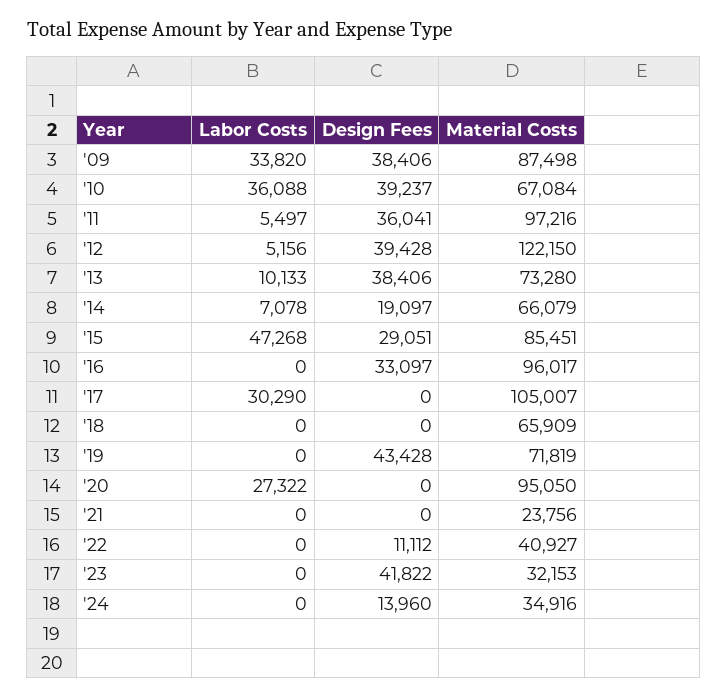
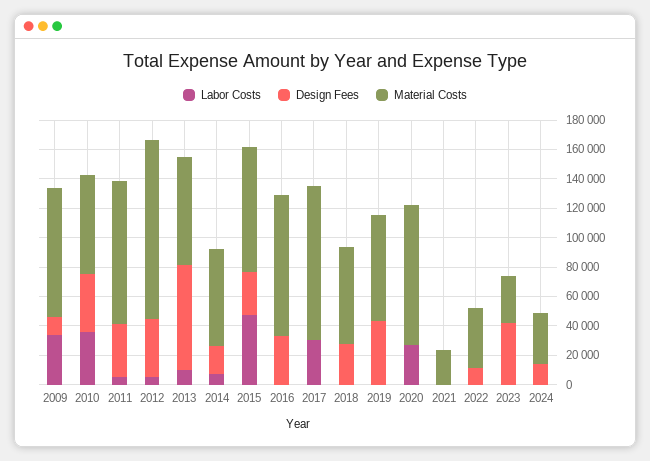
  {
    "Labor Costs": {
      "'09": 33820,
      "'10": 36088,
      "'11": 5497,
      "'12": 5156,
      "'13": 10133,
      "'14": 7078,
      "'15": 47268,
      "'16": 0,
      "'17": 30290,
      "'18": 0,
      "'19": 0,
      "'20": 27322,
      "'21": 0,
      "'22": 0,
      "'23": 0,
      "'24": 0
    },
    "Design Fees": {
-     "'09": 38406,
+     "'09": 10000,
      "'10": 39237,
      "'11": 36041,
      "'12": 39428,
-     "'13": 38406,
+     "'13": 70000,
      "'14": 19097,
      "'15": 29051,
      "'16": 33097,
      "'17": 0,
-     "'18": 0,
+     "'18": 30000,
      "'19": 43428,
      "'20": 0,
      "'21": 0,
      "'22": 11112,
      "'23": 41822,
      "'24": 13960
    },
    "Material Costs": {
      "'09": 87498,
      "'10": 67084,
      "'11": 97216,
      "'12": 122150,
      "'13": 73280,
      "'14": 66079,
      "'15": 85451,
      "'16": 96017,
      "'17": 105007,
      "'18": 65909,
      "'19": 71819,
      "'20": 95050,
      "'21": 23756,
      "'22": 40927,
      "'23": 32153,
      "'24": 34916
    }
  }

